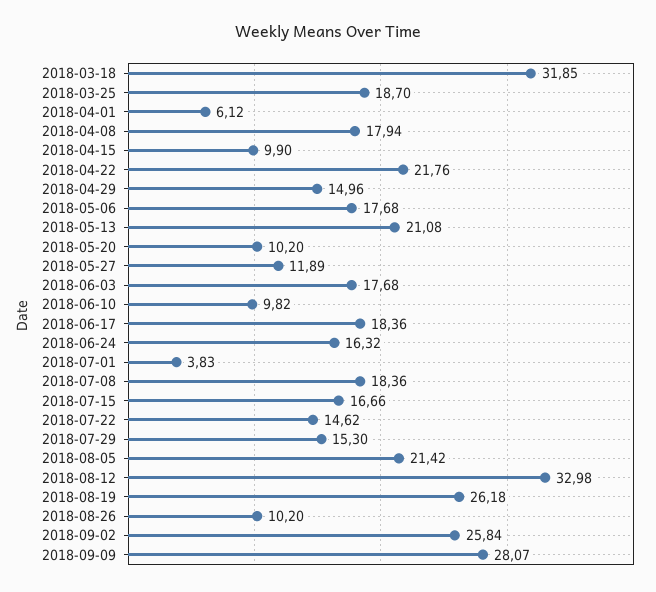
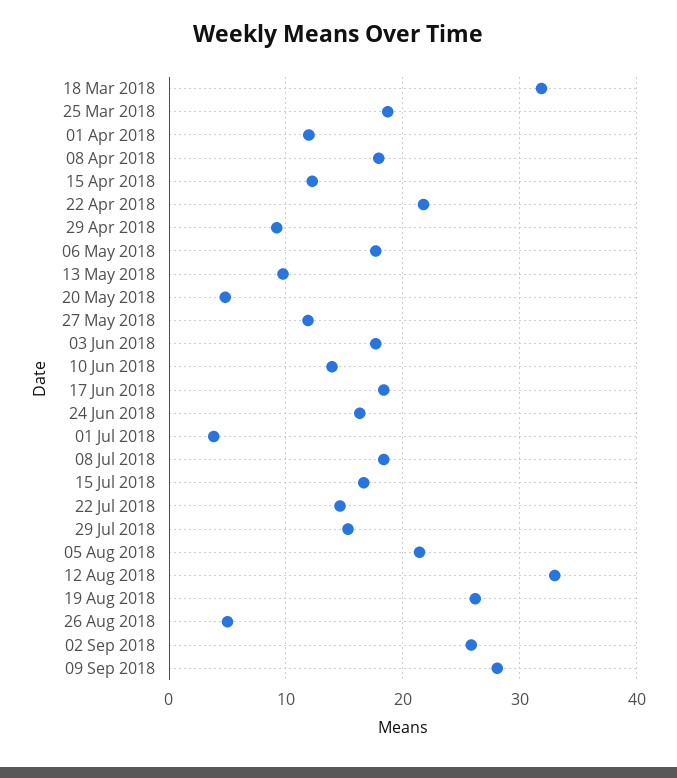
  {
    "2018-03-18": 31.85,
    "2018-03-25": 18.7,
-   "2018-04-01": 6.12,
+   "2018-04-01": 12,
    "2018-04-08": 17.94,
-   "2018-04-15": 9.9,
+   "2018-04-15": 12,
    "2018-04-22": 21.76,
-   "2018-04-29": 14.96,
+   "2018-04-29": 9,
    "2018-05-06": 17.68,
-   "2018-05-13": 21.08,
+   "2018-05-13": 10,
-   "2018-05-20": 10.2,
+   "2018-05-20": 5,
    "2018-05-27": 11.89,
    "2018-06-03": 17.68,
-   "2018-06-10": 9.82,
+   "2018-06-10": 14,
    "2018-06-17": 18.36,
    "2018-06-24": 16.32,
    "2018-07-01": 3.83,
    "2018-07-08": 18.36,
    "2018-07-15": 16.66,
    "2018-07-22": 14.62,
    "2018-07-29": 15.3,
    "2018-08-05": 21.42,
    "2018-08-12": 32.98,
    "2018-08-19": 26.18,
-   "2018-08-26": 10.2,
+   "2018-08-26": 5,
    "2018-09-02": 25.84,
    "2018-09-09": 28.07
  }

